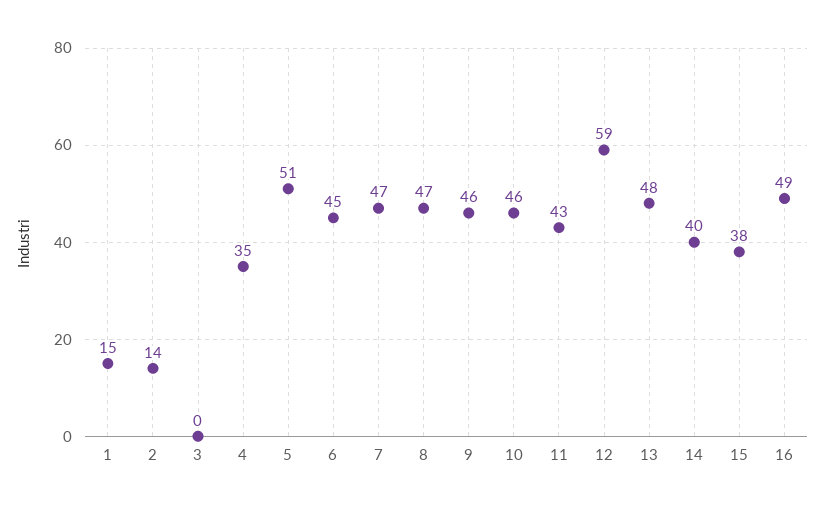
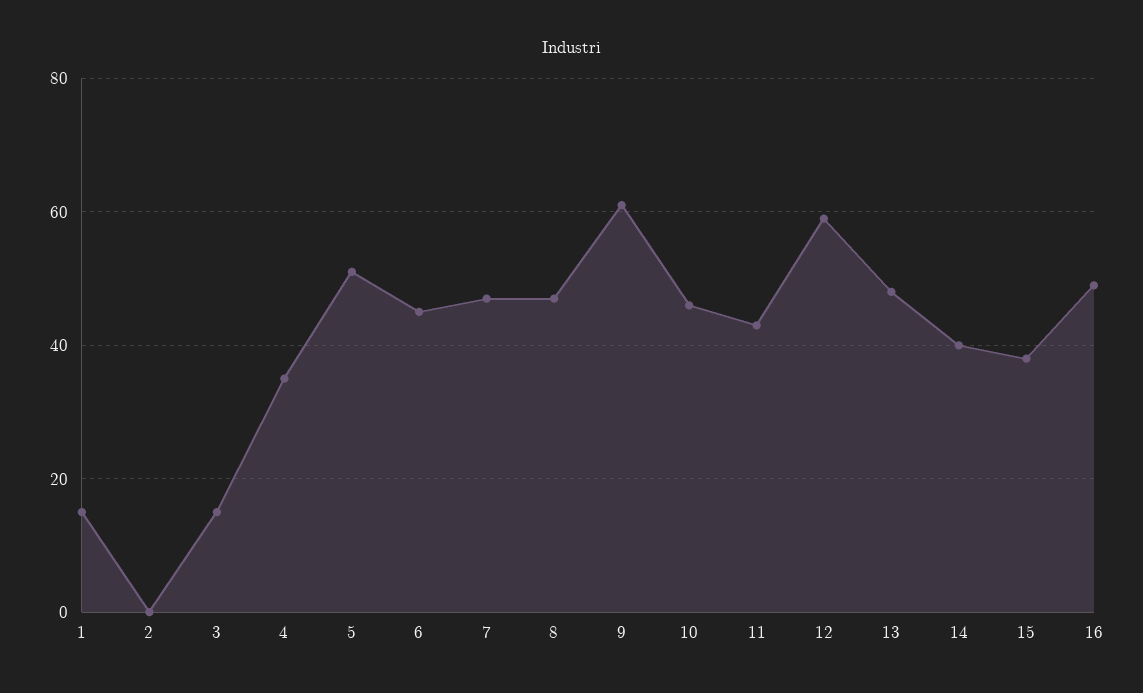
  {
    "1": 15,
-   "2": 14,
+   "2": 0,
-   "3": 0,
+   "3": 15,
    "4": 35,
    "5": 51,
    "6": 45,
    "7": 47,
    "8": 47,
-   "9": 46,
+   "9": 60,
    "10": 46,
    "11": 43,
    "12": 59,
    "13": 48,
    "14": 40,
    "15": 38,
    "16": 49
  }

